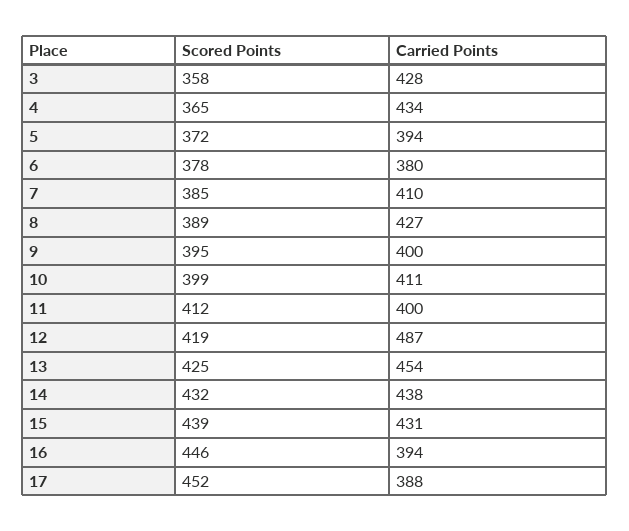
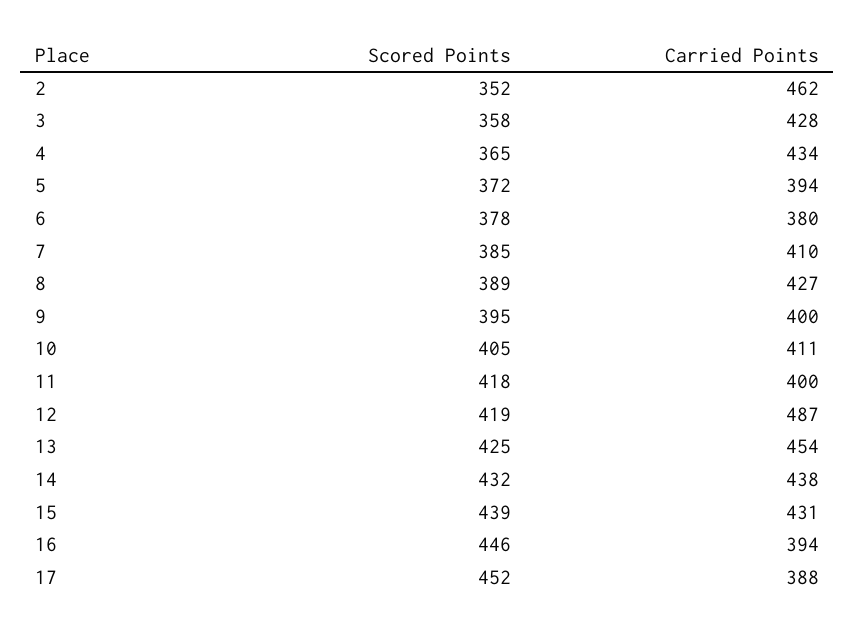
  {
    "Scored Points": {
      "3": 358,
      "4": 365,
      "5": 372,
      "6": 378,
      "7": 385,
      "8": 389,
      "9": 395,
-     "10": 399,
+     "10": 405,
-     "11": 412,
+     "11": 418,
      "12": 419,
      "13": 425,
      "14": 432,
      "15": 439,
      "16": 446,
-     "17": 452
+     "17": 452,
+     "2": 352
    },
    "Carried Points": {
      "3": 428,
      "4": 434,
      "5": 394,
      "6": 380,
      "7": 410,
      "8": 427,
      "9": 400,
      "10": 411,
      "11": 400,
      "12": 487,
      "13": 454,
      "14": 438,
      "15": 431,
      "16": 394,
-     "17": 388
+     "17": 388,
+     "2": 462
    }
  }

